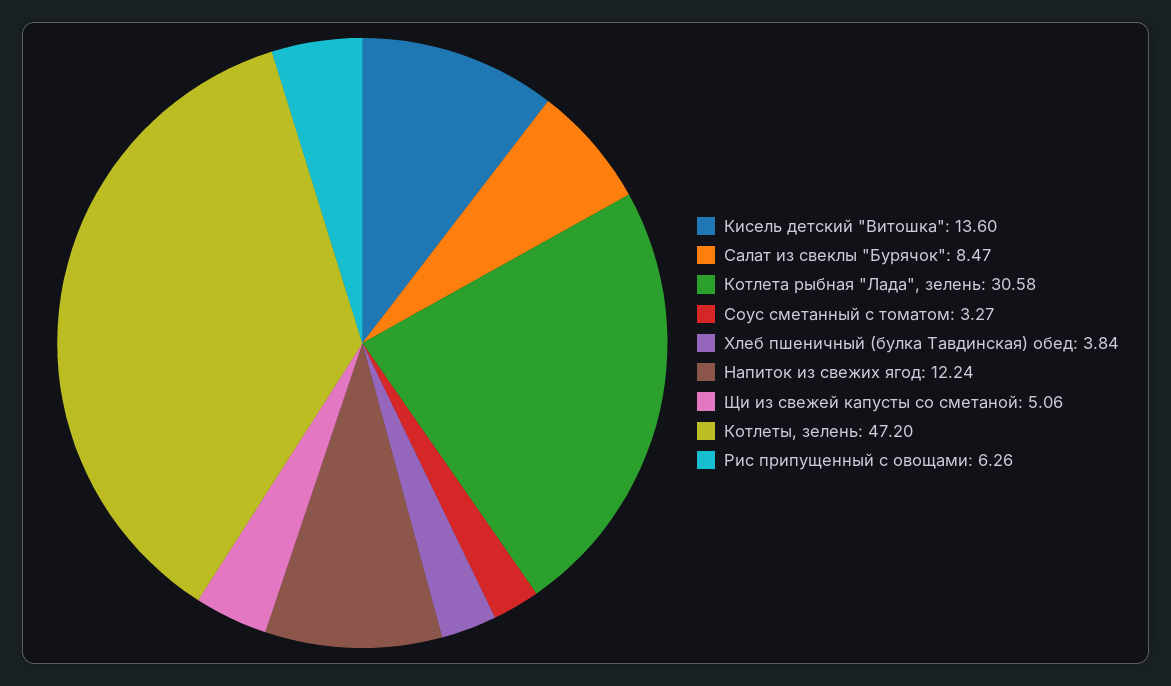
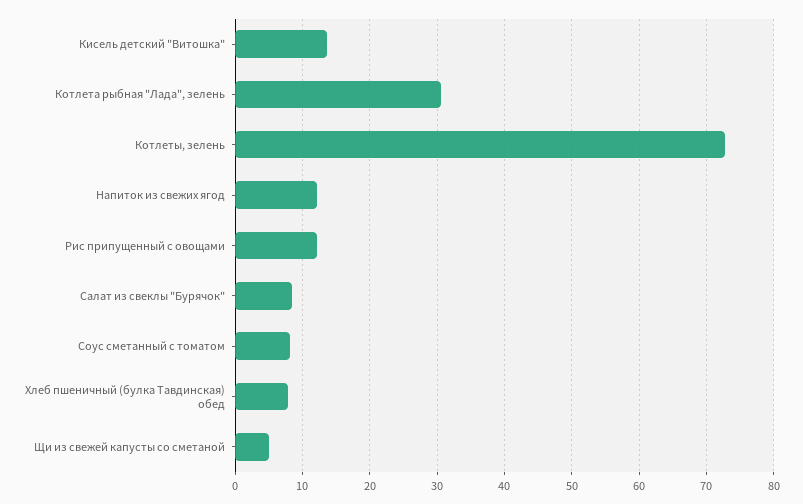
  {
    "Кисель детский \"Витошка\"": 13.6,
    "Салат из свеклы \"Бурячок\"": 8.47,
    "Котлета рыбная \"Лада\", зелень": 30.58,
-   "Соус сметанный с томатом": 3.27,
+   "Соус сметанный с томатом": 8,
-   "Хлеб пшеничный (булка Тавдинская) обед": 3.84,
+   "Хлеб пшеничный (булка Тавдинская) обед": 8,
    "Напиток из свежих ягод": 12.24,
    "Щи из свежей капусты со сметаной": 5.06,
-   "Котлеты, зелень": 47.2,
+   "Котлеты, зелень": 73,
-   "Рис припущенный с овощами": 6.26
+   "Рис припущенный с овощами": 12
  }

